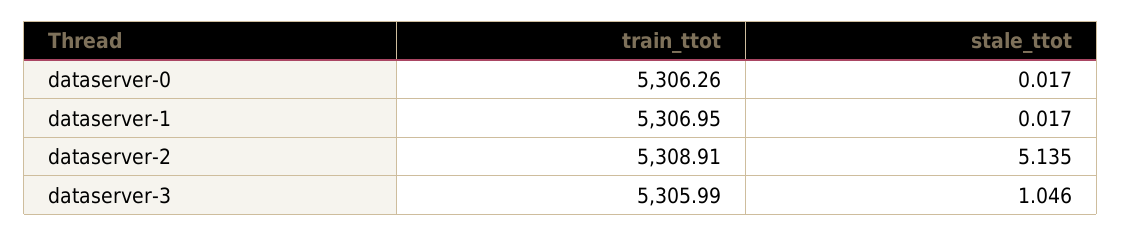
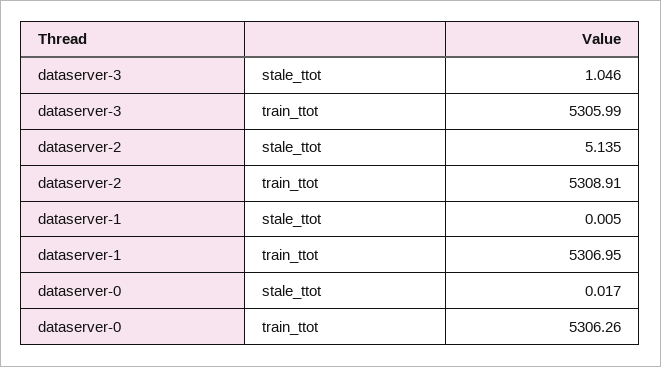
  {
    "train_ttot": {
      "dataserver-0": 5306.26,
      "dataserver-1": 5306.95,
      "dataserver-2": 5308.91,
      "dataserver-3": 5305.99
    },
    "stale_ttot": {
      "dataserver-0": 0.017,
-     "dataserver-1": 0.017,
+     "dataserver-1": 0.005,
      "dataserver-2": 5.135,
      "dataserver-3": 1.046
    }
  }

